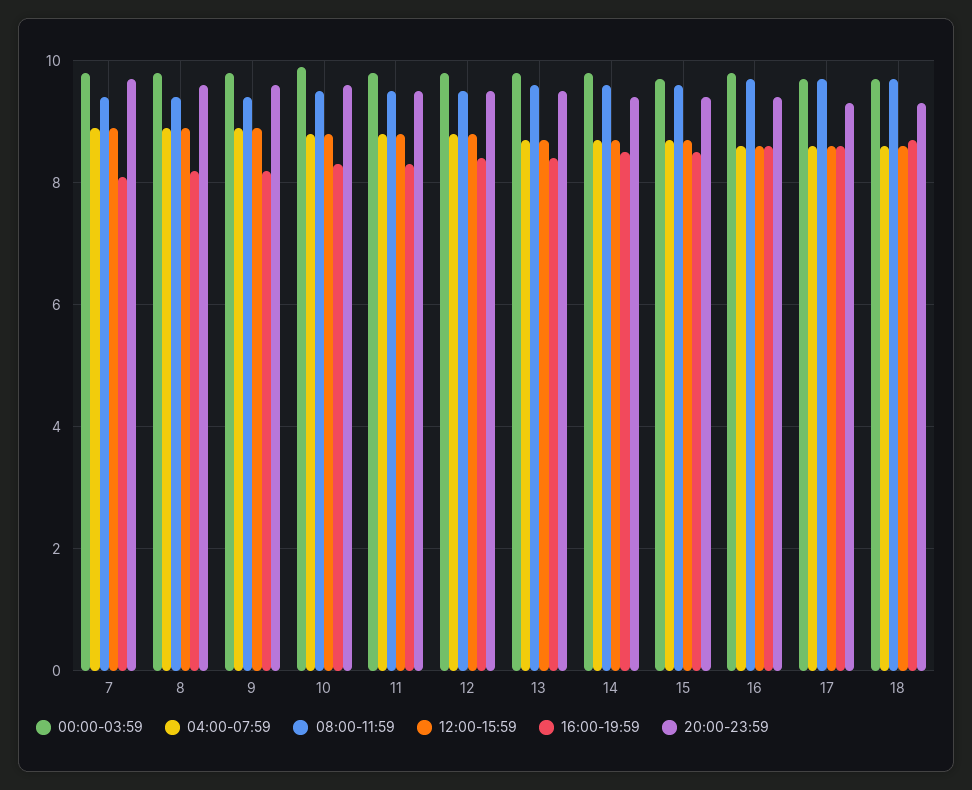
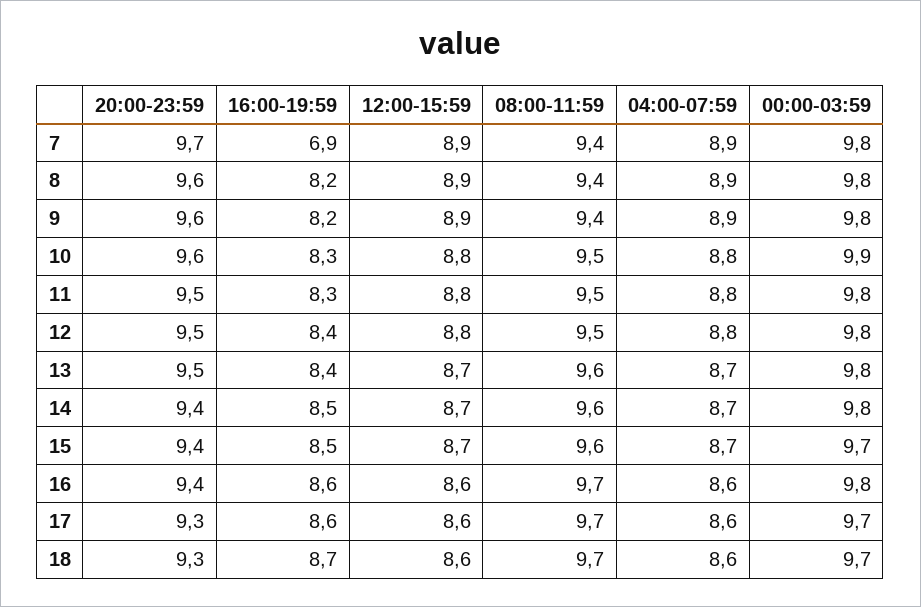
  {
    "00:00-03:59": {
      "7": 9.8,
      "8": 9.8,
      "9": 9.8,
      "10": 9.9,
      "11": 9.8,
      "12": 9.8,
      "13": 9.8,
      "14": 9.8,
      "15": 9.7,
      "16": 9.8,
      "17": 9.7,
      "18": 9.7
    },
    "04:00-07:59": {
      "7": 8.9,
      "8": 8.9,
      "9": 8.9,
      "10": 8.8,
      "11": 8.8,
      "12": 8.8,
      "13": 8.7,
      "14": 8.7,
      "15": 8.7,
      "16": 8.6,
      "17": 8.6,
      "18": 8.6
    },
    "08:00-11:59": {
      "7": 9.4,
      "8": 9.4,
      "9": 9.4,
      "10": 9.5,
      "11": 9.5,
      "12": 9.5,
      "13": 9.6,
      "14": 9.6,
      "15": 9.6,
      "16": 9.7,
      "17": 9.7,
      "18": 9.7
    },
    "12:00-15:59": {
      "7": 8.9,
      "8": 8.9,
      "9": 8.9,
      "10": 8.8,
      "11": 8.8,
      "12": 8.8,
      "13": 8.7,
      "14": 8.7,
      "15": 8.7,
      "16": 8.6,
      "17": 8.6,
      "18": 8.6
    },
    "16:00-19:59": {
-     "7": 8,
+     "7": 6.9,
      "8": 8.2,
      "9": 8.2,
      "10": 8.3,
      "11": 8.3,
      "12": 8.4,
      "13": 8.4,
      "14": 8.5,
      "15": 8.5,
      "16": 8.6,
      "17": 8.6,
      "18": 8.7
    },
    "20:00-23:59": {
      "7": 9.7,
      "8": 9.6,
      "9": 9.6,
      "10": 9.6,
      "11": 9.5,
      "12": 9.5,
      "13": 9.5,
      "14": 9.4,
      "15": 9.4,
      "16": 9.4,
      "17": 9.3,
      "18": 9.3
    }
  }

